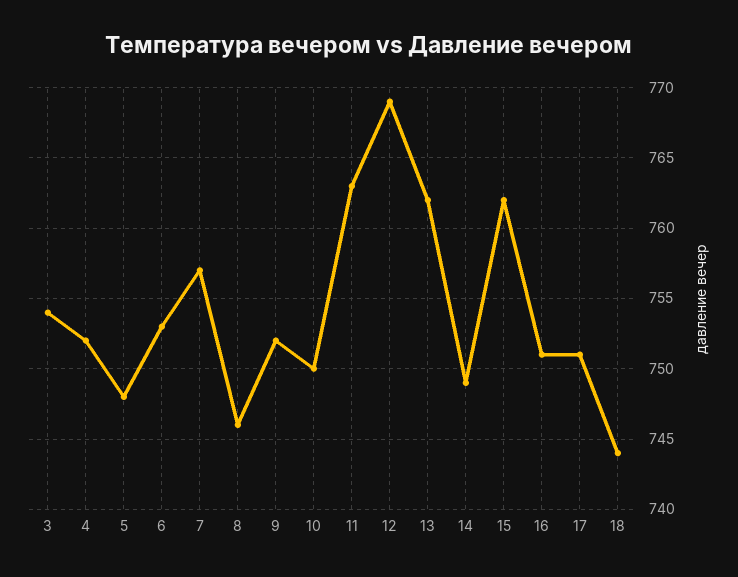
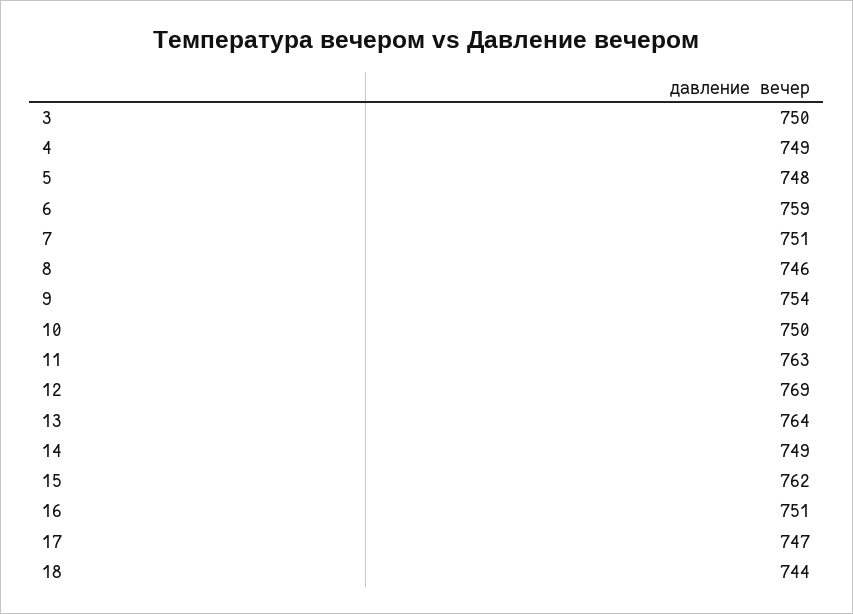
  {
-   "3": 754,
+   "3": 750,
-   "4": 752,
+   "4": 749,
    "5": 748,
-   "6": 753,
+   "6": 759,
-   "7": 757,
+   "7": 751,
    "8": 746,
-   "9": 752,
+   "9": 754,
    "10": 750,
    "11": 763,
    "12": 769,
-   "13": 762,
+   "13": 764,
    "14": 749,
    "15": 762,
    "16": 751,
-   "17": 751,
+   "17": 747,
    "18": 744
  }

